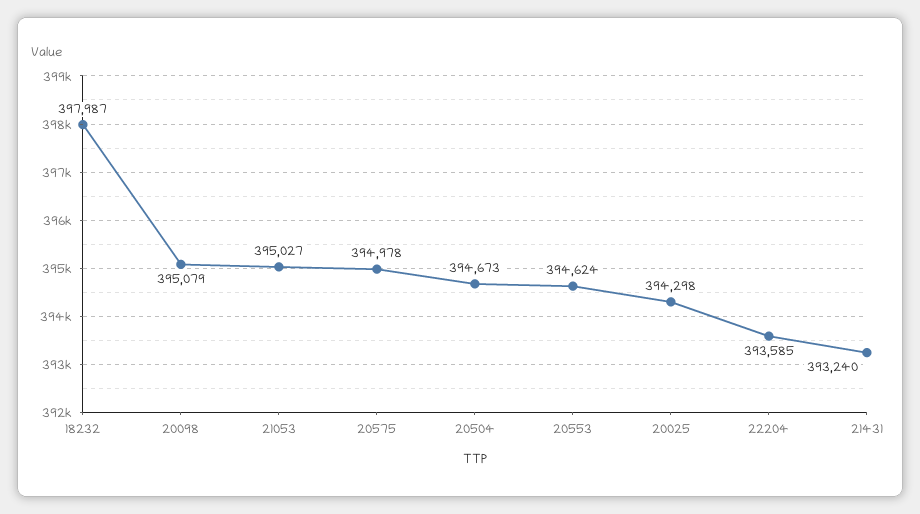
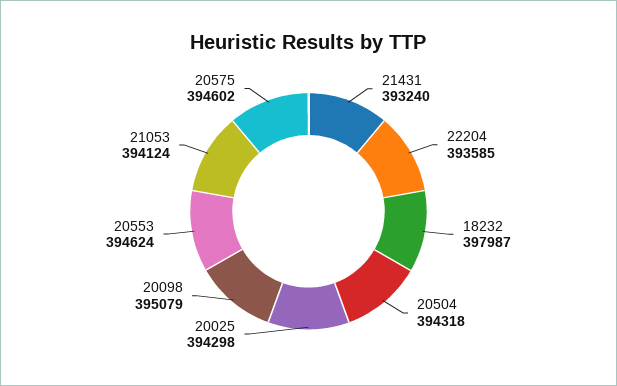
  {
    "18232": 397987,
    "20098": 395079,
-   "21053": 395027,
+   "21053": 394124,
-   "20575": 394978,
+   "20575": 394602,
-   "20504": 394673,
+   "20504": 394318,
    "20553": 394624,
    "20025": 394298,
    "22204": 393585,
    "21431": 393240
  }

